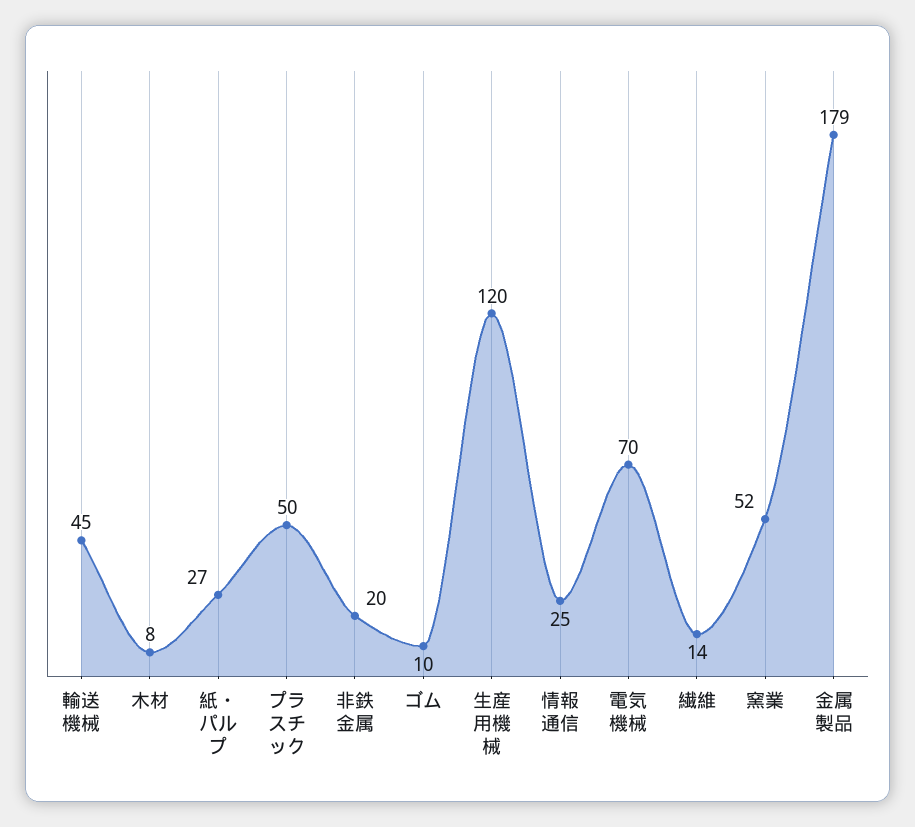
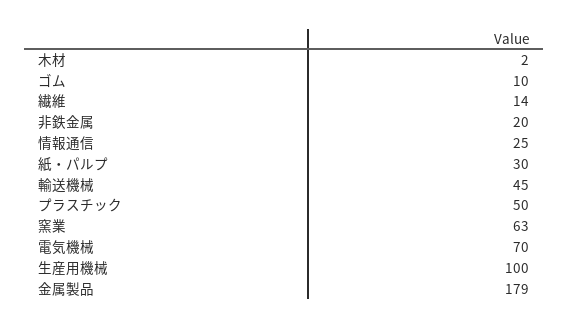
  {
    "輸送機械": 45,
-   "木材": 8,
+   "木材": 2,
-   "紙・パルプ": 27,
+   "紙・パルプ": 30,
    "プラスチック": 50,
    "非鉄金属": 20,
    "ゴム": 10,
-   "生産用機械": 120,
+   "生産用機械": 100,
    "情報通信": 25,
    "電気機械": 70,
    "繊維": 14,
-   "窯業": 52,
+   "窯業": 63,
    "金属製品": 179
  }

